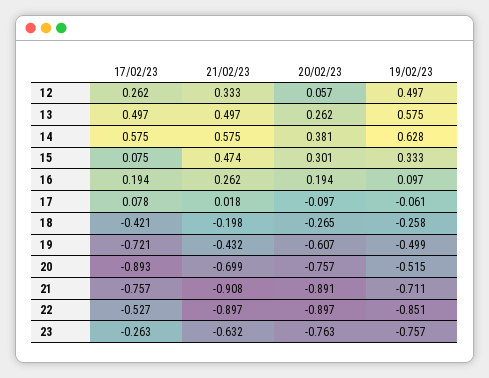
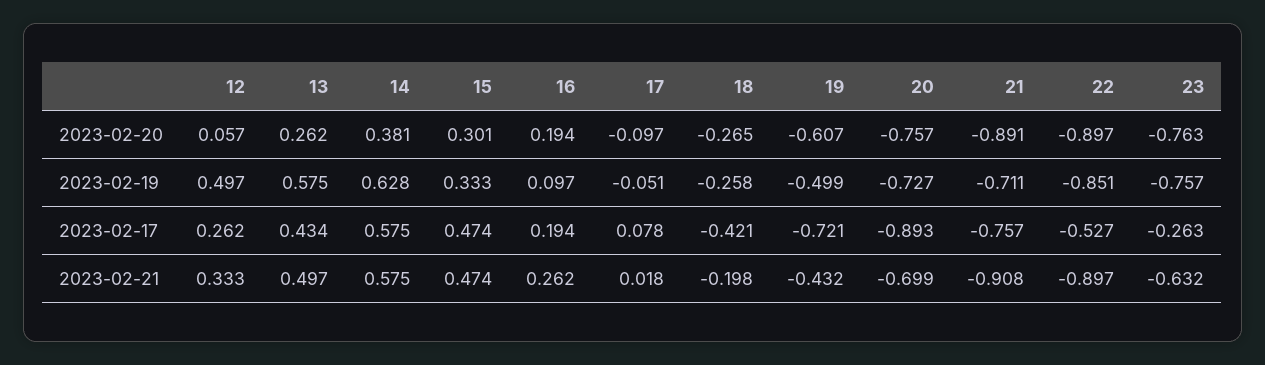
  {
    "17/02/23": {
      "12": 0.262,
-     "13": 0.497,
+     "13": 0.434,
      "14": 0.575,
-     "15": 0.075,
+     "15": 0.474,
      "16": 0.194,
      "17": 0.078,
      "18": -0.421,
      "19": -0.721,
      "20": -0.893,
      "21": -0.757,
      "22": -0.527,
      "23": -0.263
    },
    "21/02/23": {
      "12": 0.333,
      "13": 0.497,
      "14": 0.575,
      "15": 0.474,
      "16": 0.262,
      "17": 0.018,
      "18": -0.198,
      "19": -0.432,
      "20": -0.699,
      "21": -0.908,
      "22": -0.897,
      "23": -0.632
    },
    "20/02/23": {
      "12": 0.057,
      "13": 0.262,
      "14": 0.381,
      "15": 0.301,
      "16": 0.194,
      "17": -0.097,
      "18": -0.265,
      "19": -0.607,
      "20": -0.757,
      "21": -0.891,
      "22": -0.897,
      "23": -0.763
    },
    "19/02/23": {
      "12": 0.497,
      "13": 0.575,
      "14": 0.628,
      "15": 0.333,
      "16": 0.097,
-     "17": -0.061,
+     "17": -0.051,
      "18": -0.258,
      "19": -0.499,
-     "20": -0.515,
+     "20": -0.727,
      "21": -0.711,
      "22": -0.851,
      "23": -0.757
    }
  }

